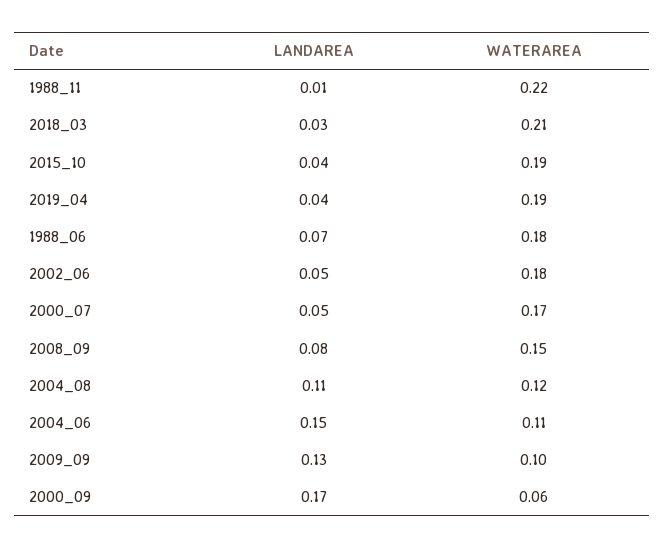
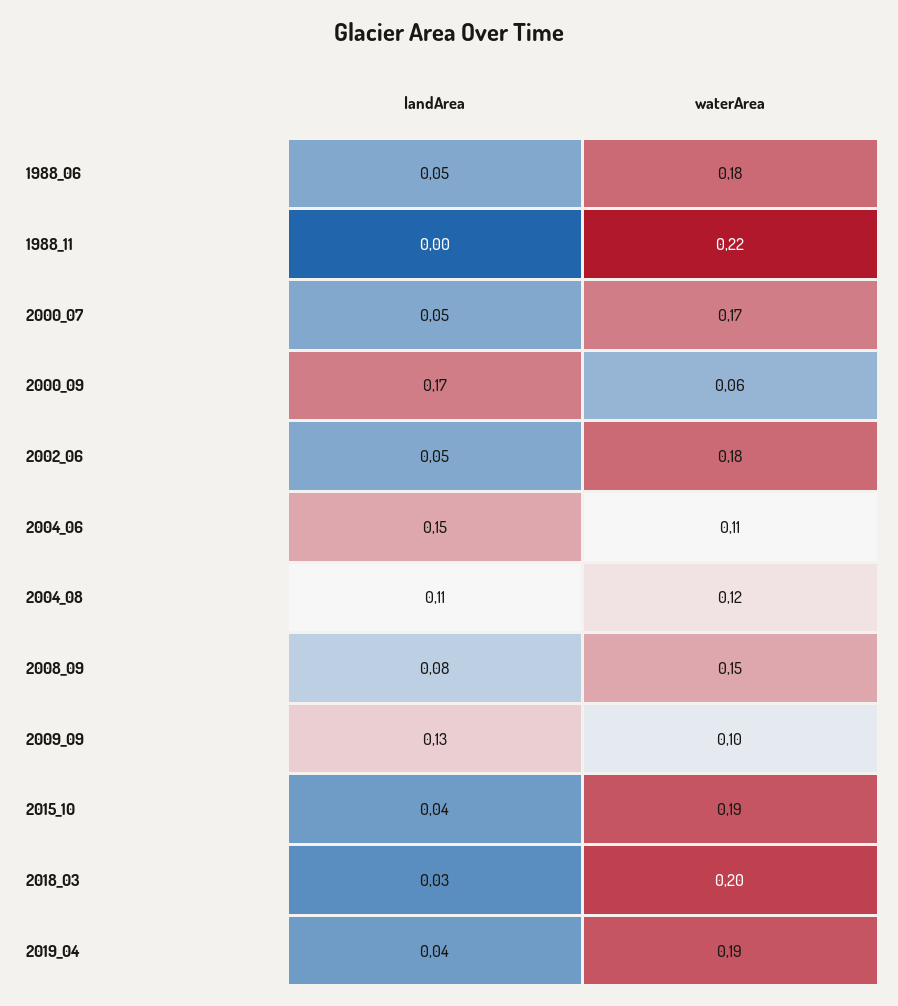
  {
    "LANDAREA": {
-     "1988_11": 0.01,
+     "1988_11": 0,
      "2018_03": 0.03,
      "2015_10": 0.04,
      "2019_04": 0.04,
-     "1988_06": 0.07,
+     "1988_06": 0.05,
      "2002_06": 0.05,
      "2000_07": 0.05,
      "2008_09": 0.08,
      "2004_08": 0.11,
      "2004_06": 0.15,
      "2009_09": 0.13,
      "2000_09": 0.17
    },
    "WATERAREA": {
      "1988_11": 0.22,
-     "2018_03": 0.21,
+     "2018_03": 0.2,
      "2015_10": 0.19,
      "2019_04": 0.19,
      "1988_06": 0.18,
      "2002_06": 0.18,
      "2000_07": 0.17,
      "2008_09": 0.15,
      "2004_08": 0.12,
      "2004_06": 0.11,
      "2009_09": 0.1,
      "2000_09": 0.06
    }
  }

